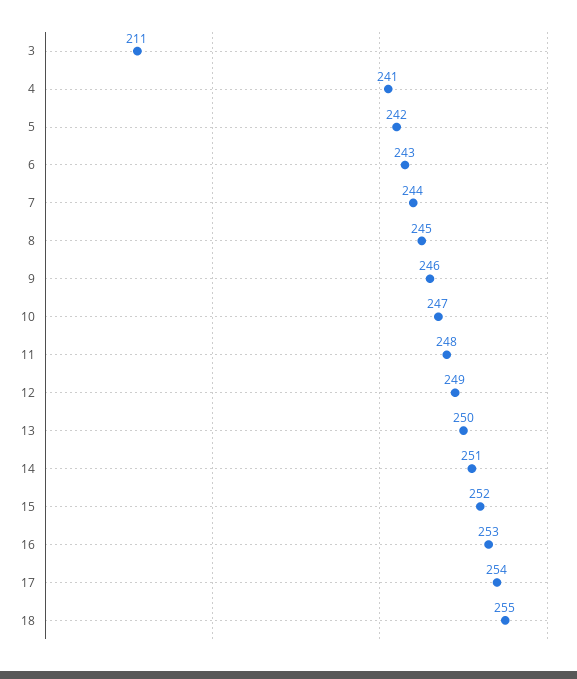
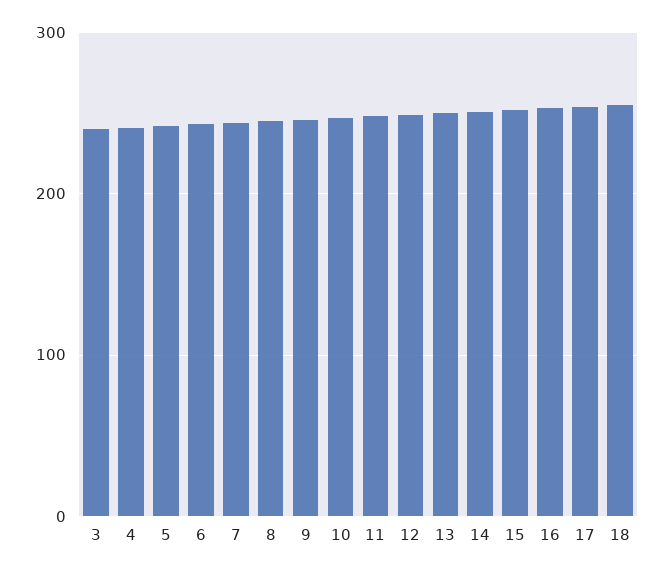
  {
-   "3": 211,
+   "3": 240,
    "4": 241,
    "5": 242,
    "6": 243,
    "7": 244,
    "8": 245,
    "9": 246,
    "10": 247,
    "11": 248,
    "12": 249,
    "13": 250,
    "14": 251,
    "15": 252,
    "16": 253,
    "17": 254,
    "18": 255
  }

